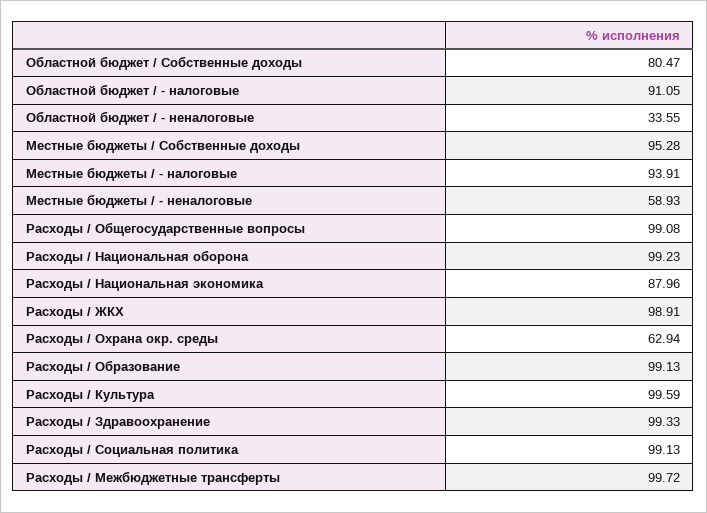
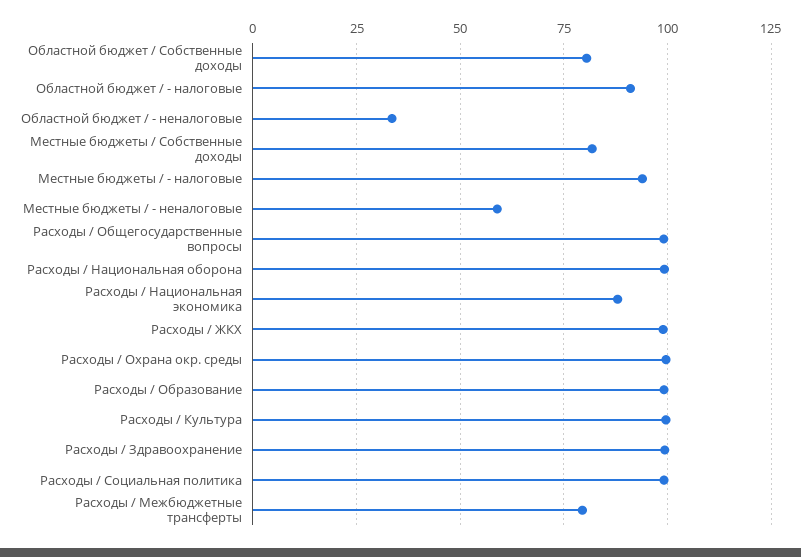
  {
    "Областной бюджет / Собственные доходы": 80.47,
    "Областной бюджет / - налоговые": 91.05,
    "Областной бюджет / - неналоговые": 33.55,
-   "Местные бюджеты / Собственные доходы": 95.28,
+   "Местные бюджеты / Собственные доходы": 82.5,
    "Местные бюджеты / - налоговые": 93.91,
    "Местные бюджеты / - неналоговые": 58.93,
    "Расходы / Общегосударственные вопросы": 99.08,
    "Расходы / Национальная оборона": 99.23,
    "Расходы / Национальная экономика": 87.96,
    "Расходы / ЖКХ": 98.91,
-   "Расходы / Охрана окр. среды": 62.94,
+   "Расходы / Охрана окр. среды": 100,
    "Расходы / Образование": 99.13,
    "Расходы / Культура": 99.59,
    "Расходы / Здравоохранение": 99.33,
    "Расходы / Социальная политика": 99.13,
-   "Расходы / Межбюджетные трансферты": 99.72
+   "Расходы / Межбюджетные трансферты": 80
  }

